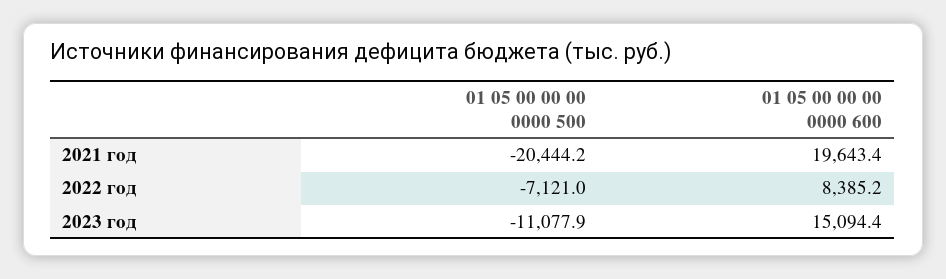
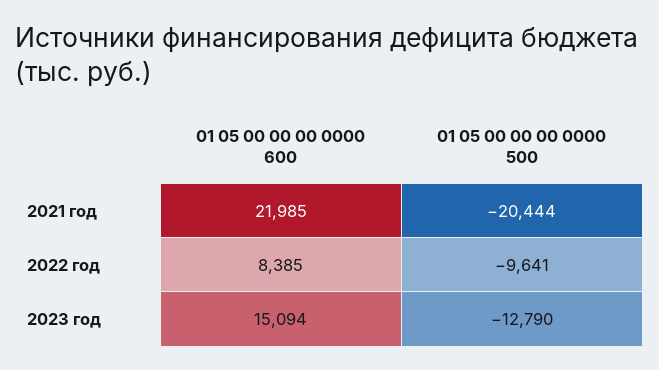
  {
    "01 05 00 00 00 0000 500": {
      "2021 год": -20444.2,
-     "2022 год": -7121,
+     "2022 год": -9641,
-     "2023 год": -11077.9
+     "2023 год": -12790
    },
    "01 05 00 00 00 0000 600": {
-     "2021 год": 19643.4,
+     "2021 год": 21985,
      "2022 год": 8385.2,
      "2023 год": 15094.4
    }
  }

